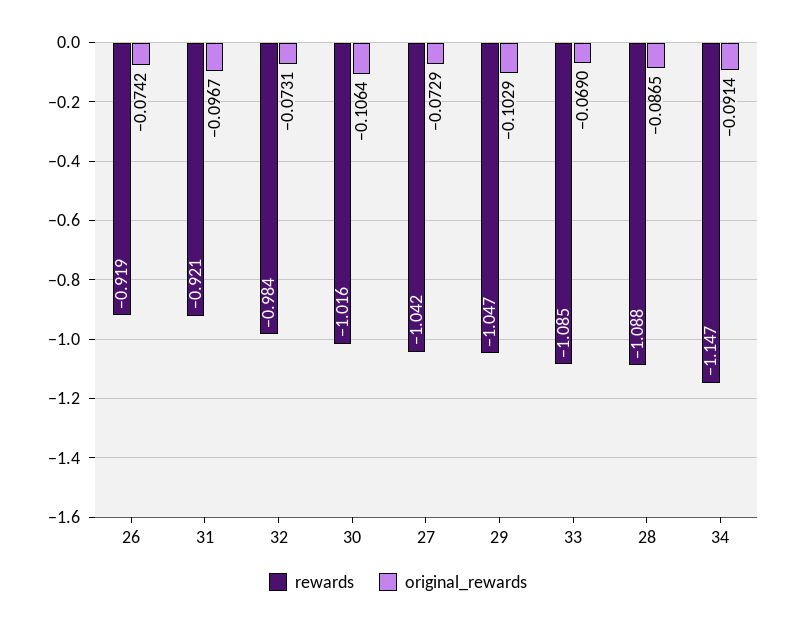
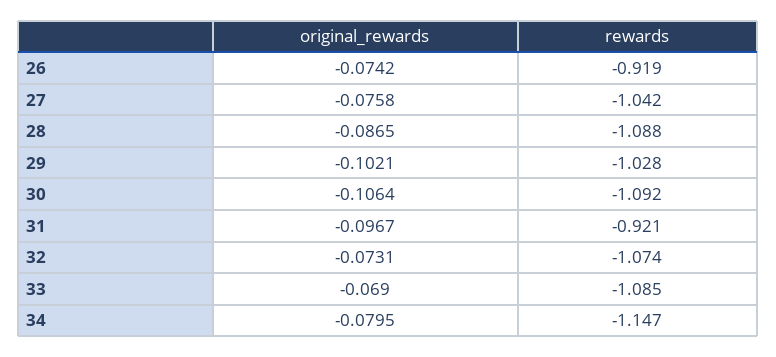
  {
    "rewards": {
      "26": -0.919,
      "31": -0.921,
-     "32": -0.984,
+     "32": -1.074,
-     "30": -1.016,
+     "30": -1.092,
      "27": -1.042,
-     "29": -1.047,
+     "29": -1.028,
      "33": -1.085,
      "28": -1.088,
      "34": -1.147
    },
    "original_rewards": {
      "26": -0.0742,
      "31": -0.0967,
      "32": -0.0731,
      "30": -0.1064,
-     "27": -0.0729,
+     "27": -0.0758,
-     "29": -0.1029,
+     "29": -0.1021,
      "33": -0.069,
      "28": -0.0865,
-     "34": -0.0914
+     "34": -0.0795
    }
  }

